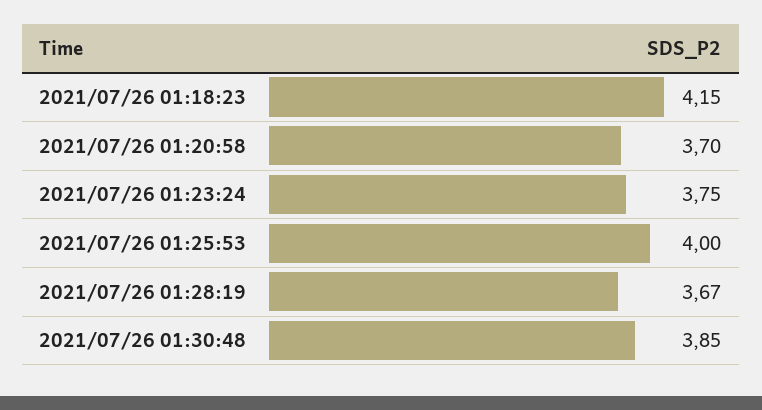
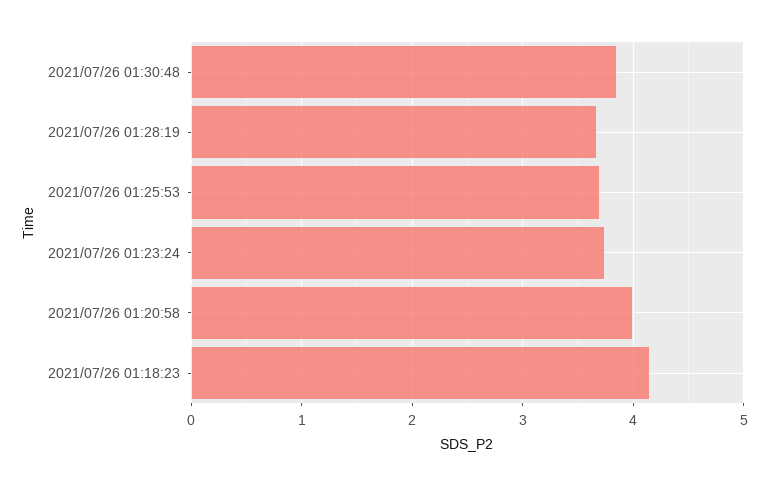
  {
    "2021/07/26 01:18:23": 4.15,
-   "2021/07/26 01:20:58": 3.7,
+   "2021/07/26 01:20:58": 4,
    "2021/07/26 01:23:24": 3.75,
-   "2021/07/26 01:25:53": 4,
+   "2021/07/26 01:25:53": 3.7,
    "2021/07/26 01:28:19": 3.67,
    "2021/07/26 01:30:48": 3.85
  }

